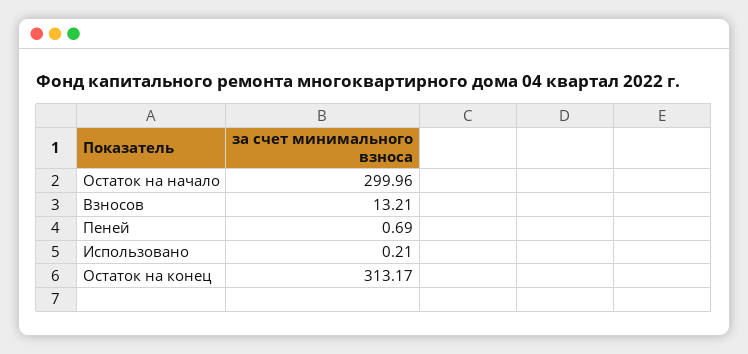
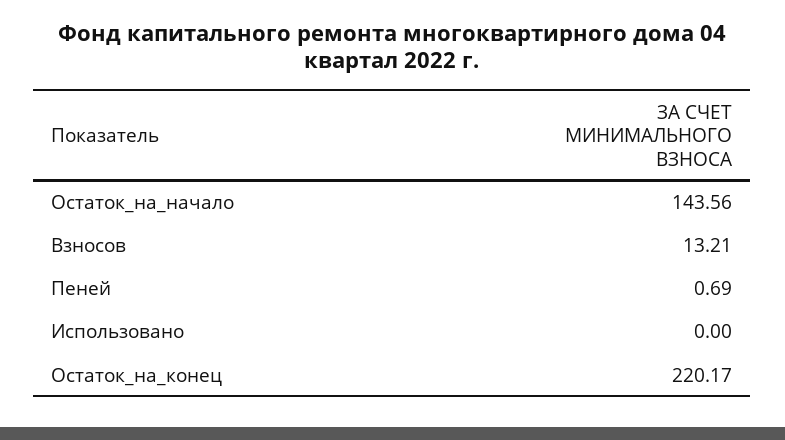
  {
-   "Остаток на начало": 299.96,
+   "Остаток на начало": 143.56,
    "Взносов": 13.21,
    "Пеней": 0.69,
-   "Использовано": 0.21,
+   "Использовано": 0,
-   "Остаток на конец": 313.17
+   "Остаток на конец": 220.17
  }

